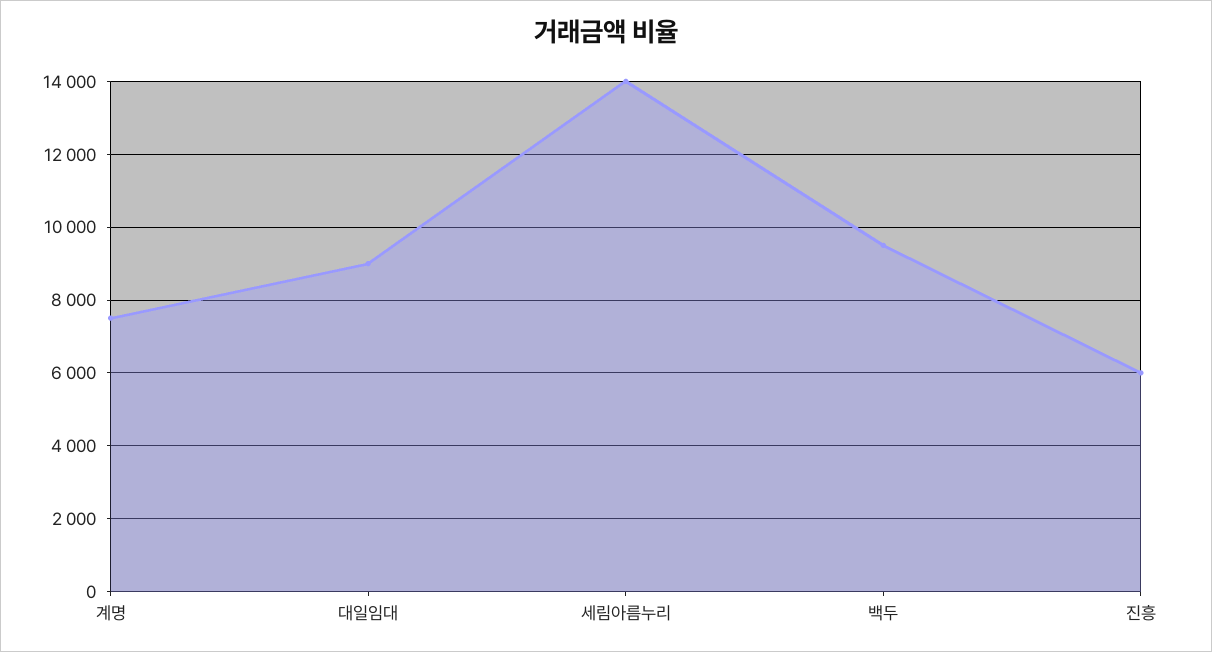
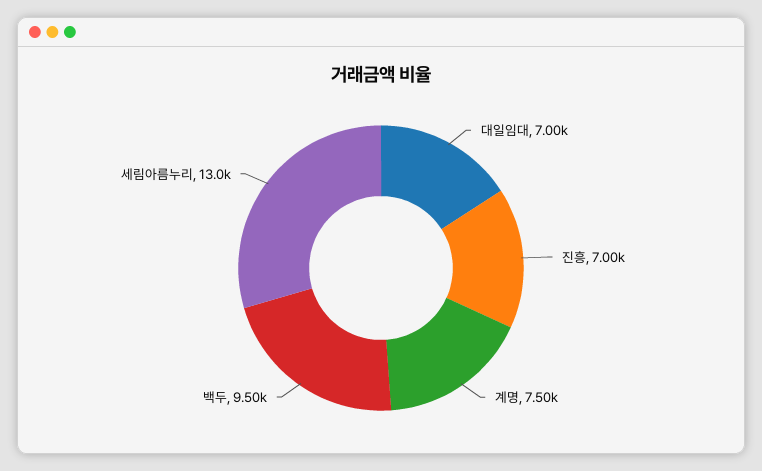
  {
    "계명": 7500,
-   "대일임대": 9000,
+   "대일임대": 7000,
-   "세림아름누리": 14000,
+   "세림아름누리": 13000,
    "백두": 9500,
-   "진흥": 6000
+   "진흥": 7000
  }

